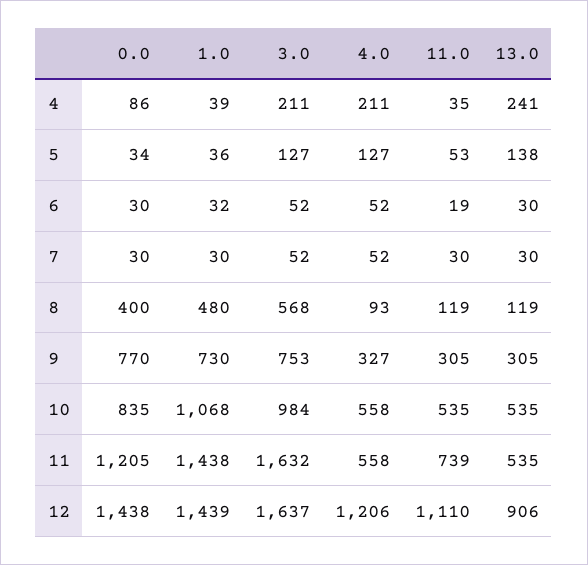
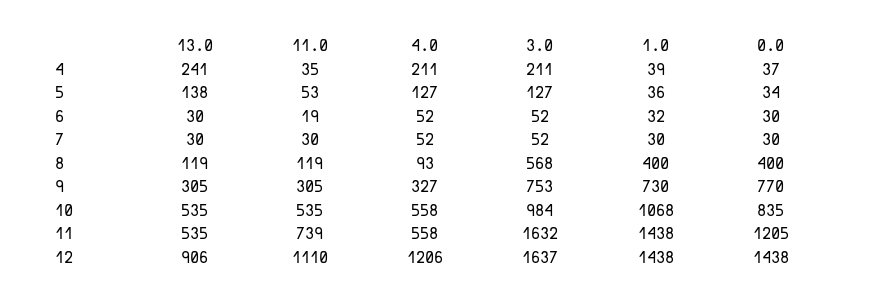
  {
    "0.0": {
-     "4": 86,
+     "4": 37,
      "5": 34,
      "6": 30,
      "7": 30,
      "8": 400,
      "9": 770,
      "10": 835,
      "11": 1205,
      "12": 1438
    },
    "1.0": {
      "4": 39,
      "5": 36,
      "6": 32,
      "7": 30,
-     "8": 480,
+     "8": 400,
      "9": 730,
      "10": 1068,
      "11": 1438,
-     "12": 1439
+     "12": 1438
    },
    "3.0": {
      "4": 211,
      "5": 127,
      "6": 52,
      "7": 52,
      "8": 568,
      "9": 753,
      "10": 984,
      "11": 1632,
      "12": 1637
    },
    "4.0": {
      "4": 211,
      "5": 127,
      "6": 52,
      "7": 52,
      "8": 93,
      "9": 327,
      "10": 558,
      "11": 558,
      "12": 1206
    },
    "11.0": {
      "4": 35,
      "5": 53,
      "6": 19,
      "7": 30,
      "8": 119,
      "9": 305,
      "10": 535,
      "11": 739,
      "12": 1110
    },
    "13.0": {
      "4": 241,
      "5": 138,
      "6": 30,
      "7": 30,
      "8": 119,
      "9": 305,
      "10": 535,
      "11": 535,
      "12": 906
    }
  }

